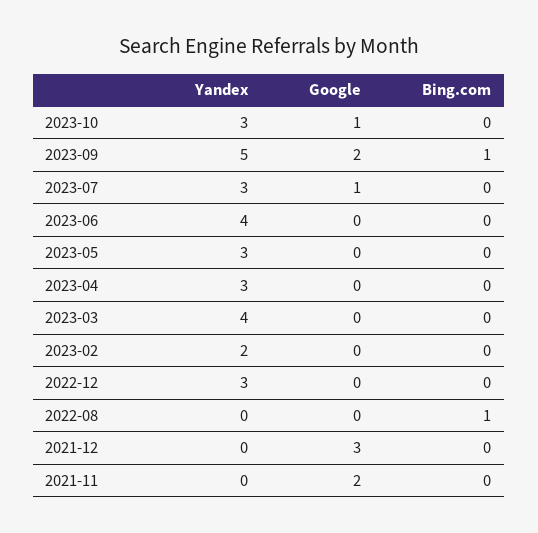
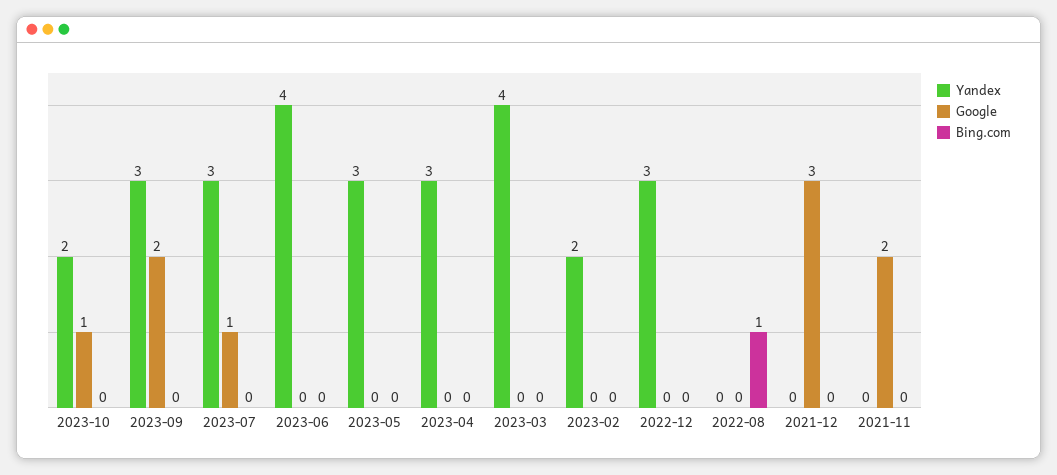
  {
    "Yandex": {
-     "2023-10": 3,
+     "2023-10": 2,
-     "2023-09": 5,
+     "2023-09": 3,
      "2023-07": 3,
      "2023-06": 4,
      "2023-05": 3,
      "2023-04": 3,
      "2023-03": 4,
      "2023-02": 2,
      "2022-12": 3,
      "2022-08": 0,
      "2021-12": 0,
      "2021-11": 0
    },
    "Google": {
      "2023-10": 1,
      "2023-09": 2,
      "2023-07": 1,
      "2023-06": 0,
      "2023-05": 0,
      "2023-04": 0,
      "2023-03": 0,
      "2023-02": 0,
      "2022-12": 0,
      "2022-08": 0,
      "2021-12": 3,
      "2021-11": 2
    },
    "Bing.com": {
      "2023-10": 0,
-     "2023-09": 1,
+     "2023-09": 0,
      "2023-07": 0,
      "2023-06": 0,
      "2023-05": 0,
      "2023-04": 0,
      "2023-03": 0,
      "2023-02": 0,
      "2022-12": 0,
      "2022-08": 1,
      "2021-12": 0,
      "2021-11": 0
    }
  }

